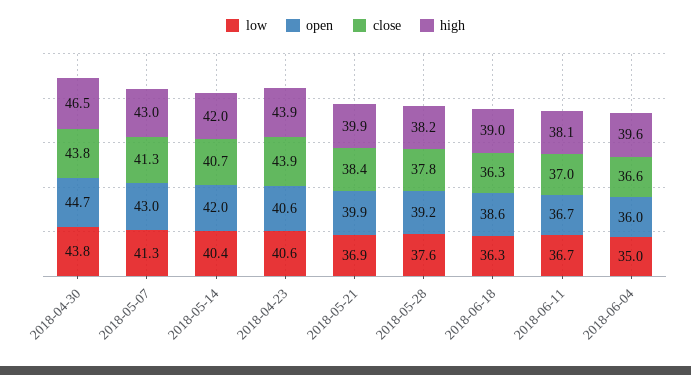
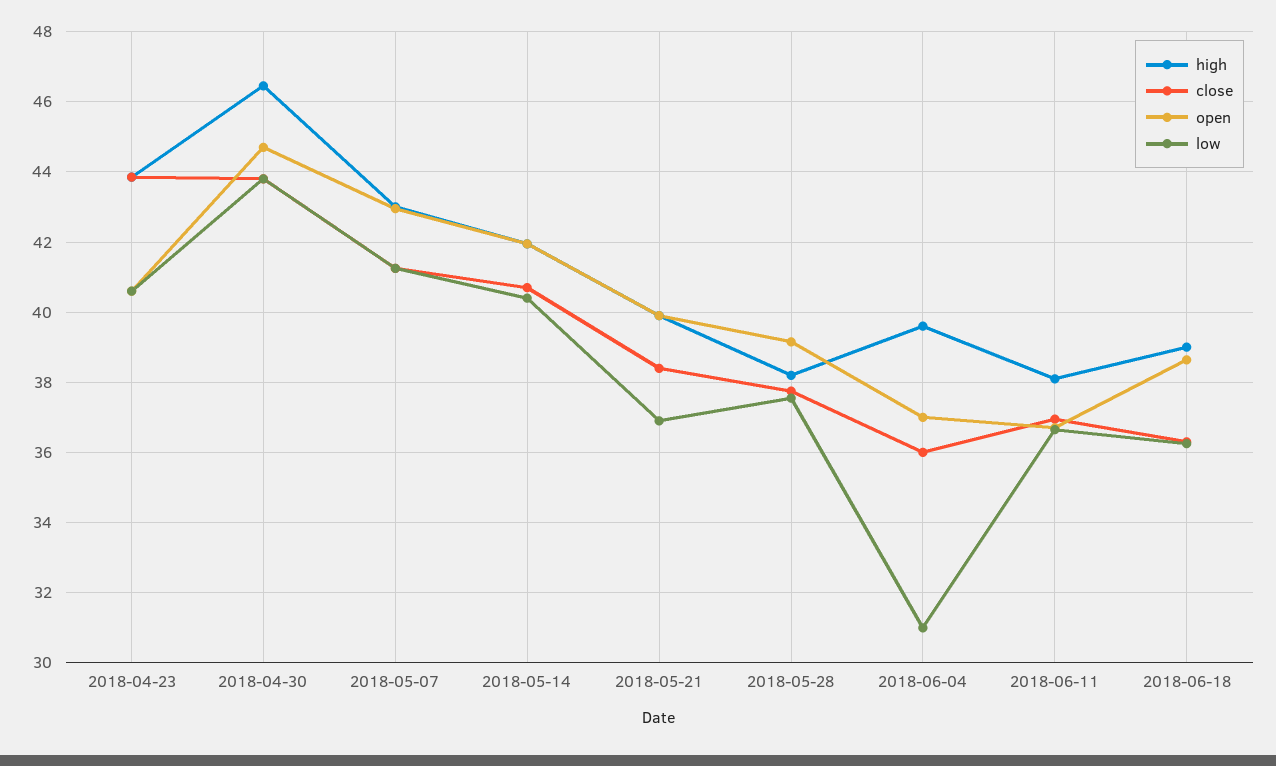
  {
    "low": {
      "2018-04-30": 43.8,
      "2018-05-07": 41.3,
      "2018-05-14": 40.4,
      "2018-04-23": 40.6,
      "2018-05-21": 36.9,
      "2018-05-28": 37.6,
      "2018-06-18": 36.3,
      "2018-06-11": 36.7,
-     "2018-06-04": 35
+     "2018-06-04": 31
    },
    "open": {
      "2018-04-30": 44.7,
      "2018-05-07": 43,
      "2018-05-14": 42,
      "2018-04-23": 40.6,
      "2018-05-21": 39.9,
      "2018-05-28": 39.2,
      "2018-06-18": 38.6,
      "2018-06-11": 36.7,
-     "2018-06-04": 36
+     "2018-06-04": 37
    },
    "close": {
      "2018-04-30": 43.8,
      "2018-05-07": 41.3,
      "2018-05-14": 40.7,
      "2018-04-23": 43.9,
      "2018-05-21": 38.4,
      "2018-05-28": 37.8,
      "2018-06-18": 36.3,
      "2018-06-11": 37,
-     "2018-06-04": 36.6
+     "2018-06-04": 36
    },
    "high": {
      "2018-04-30": 46.5,
      "2018-05-07": 43,
      "2018-05-14": 42,
      "2018-04-23": 43.9,
      "2018-05-21": 39.9,
      "2018-05-28": 38.2,
      "2018-06-18": 39,
      "2018-06-11": 38.1,
      "2018-06-04": 39.6
    }
  }

